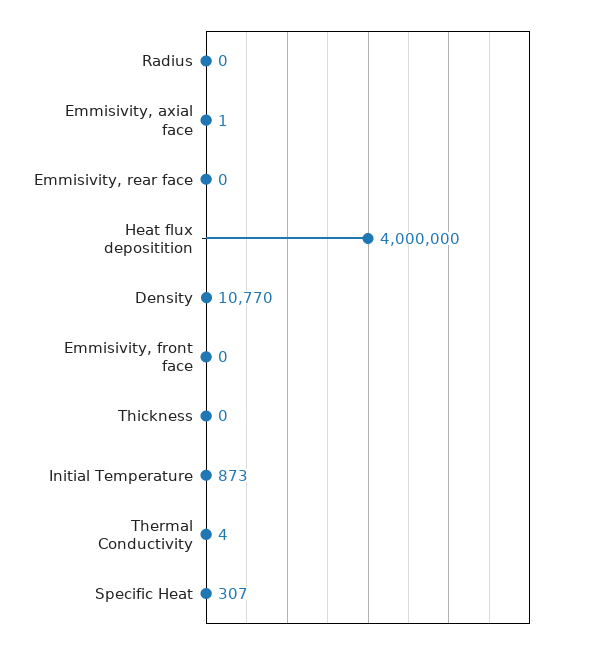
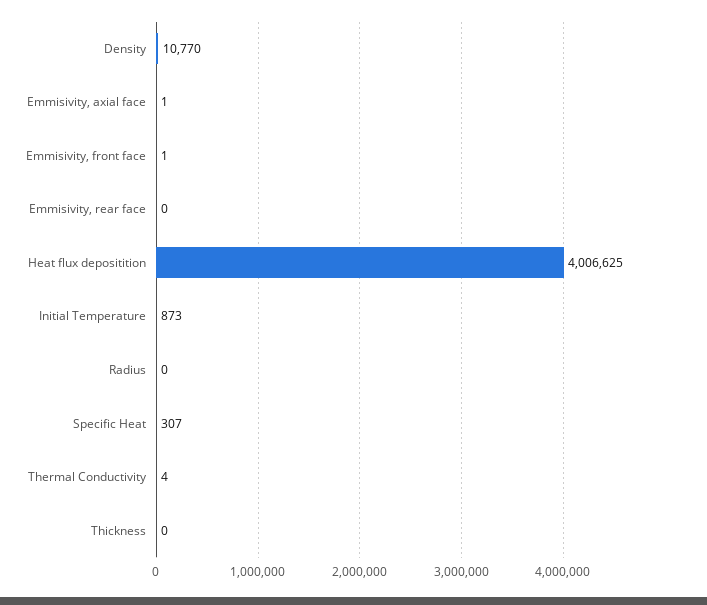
  {
    "Radius": 0,
    "Emmisivity, axial face": 1,
    "Emmisivity, rear face": 0,
-   "Heat flux depositition": 4000000,
+   "Heat flux depositition": 4006625,
    "Density": 10770,
-   "Emmisivity, front face": 0,
+   "Emmisivity, front face": 1,
    "Thickness": 0,
    "Initial Temperature": 873,
    "Thermal Conductivity": 4,
    "Specific Heat": 307
  }

